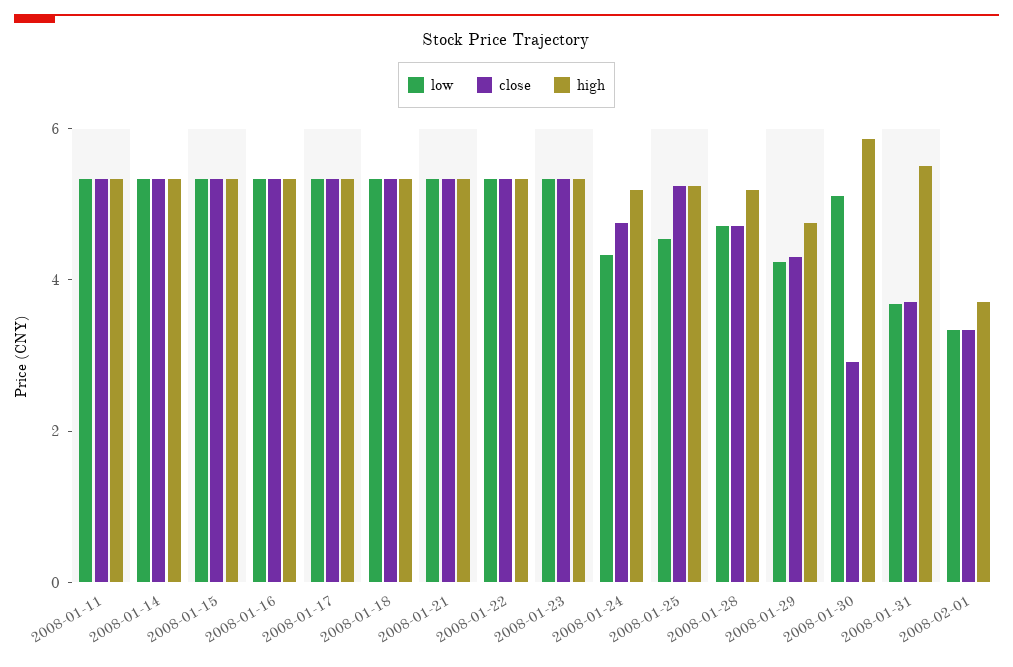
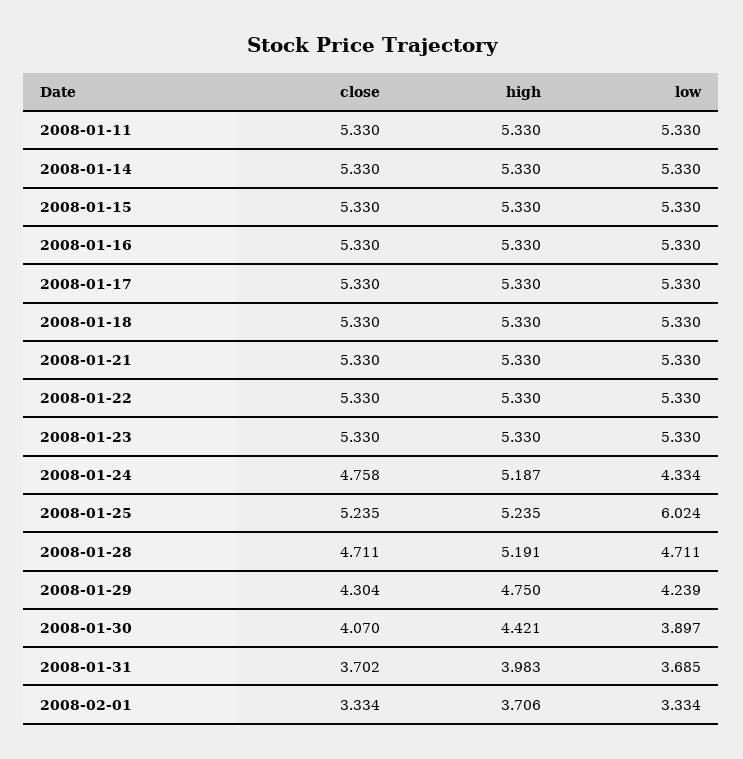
  {
    "low": {
      "2008-01-11": 5.33,
      "2008-01-14": 5.33,
      "2008-01-15": 5.33,
      "2008-01-16": 5.33,
      "2008-01-17": 5.33,
      "2008-01-18": 5.33,
      "2008-01-21": 5.33,
      "2008-01-22": 5.33,
      "2008-01-23": 5.33,
      "2008-01-24": 4.334,
-     "2008-01-25": 4.5,
+     "2008-01-25": 6.024,
      "2008-01-28": 4.711,
      "2008-01-29": 4.239,
-     "2008-01-30": 5,
+     "2008-01-30": 3.897,
      "2008-01-31": 3.685,
      "2008-02-01": 3.334
    },
    "close": {
      "2008-01-11": 5.33,
      "2008-01-14": 5.33,
      "2008-01-15": 5.33,
      "2008-01-16": 5.33,
      "2008-01-17": 5.33,
      "2008-01-18": 5.33,
      "2008-01-21": 5.33,
      "2008-01-22": 5.33,
      "2008-01-23": 5.33,
      "2008-01-24": 4.758,
      "2008-01-25": 5.235,
      "2008-01-28": 4.711,
      "2008-01-29": 4.304,
-     "2008-01-30": 3,
+     "2008-01-30": 4.07,
      "2008-01-31": 3.702,
      "2008-02-01": 3.334
    },
    "high": {
      "2008-01-11": 5.33,
      "2008-01-14": 5.33,
      "2008-01-15": 5.33,
      "2008-01-16": 5.33,
      "2008-01-17": 5.33,
      "2008-01-18": 5.33,
      "2008-01-21": 5.33,
      "2008-01-22": 5.33,
      "2008-01-23": 5.33,
      "2008-01-24": 5.187,
      "2008-01-25": 5.235,
      "2008-01-28": 5.191,
      "2008-01-29": 4.75,
-     "2008-01-30": 6,
+     "2008-01-30": 4.421,
-     "2008-01-31": 5.5,
+     "2008-01-31": 3.983,
      "2008-02-01": 3.706
    }
  }

